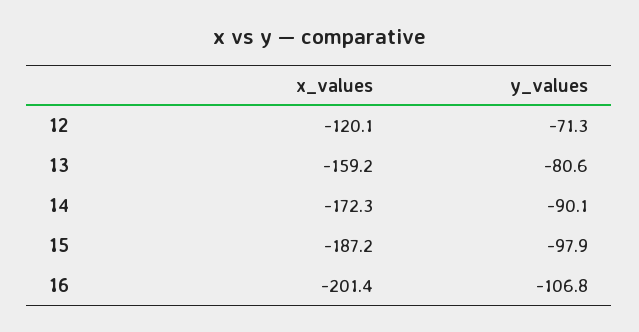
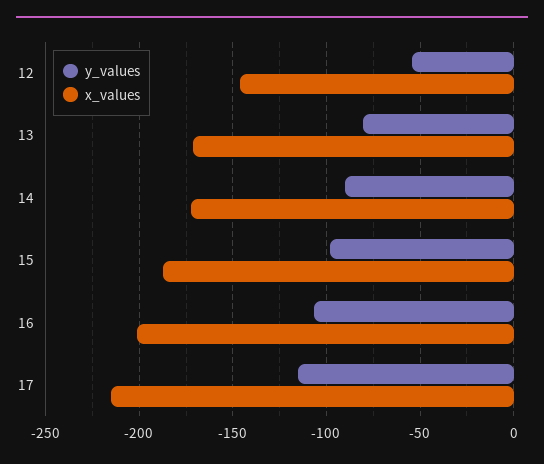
  {
    "x_values": {
-     "12": -120.1,
+     "12": -145,
-     "13": -159.2,
+     "13": -170,
      "14": -172.3,
      "15": -187.2,
-     "16": -201.4
+     "16": -201.4,
+     "17": -215
    },
    "y_values": {
-     "12": -71.3,
+     "12": -55,
      "13": -80.6,
      "14": -90.1,
      "15": -97.9,
-     "16": -106.8
+     "16": -106.8,
+     "17": -115
    }
  }

